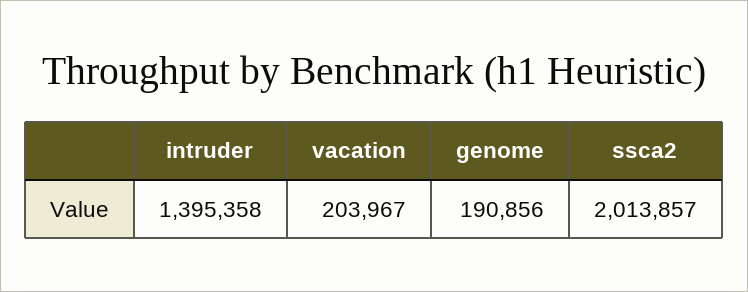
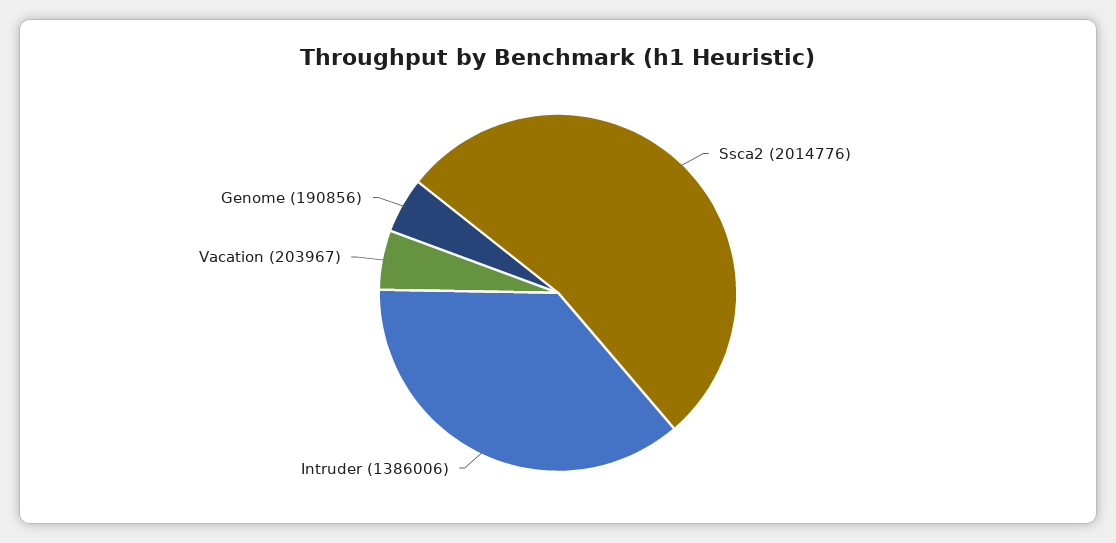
  {
-   "intruder": 1395358,
+   "intruder": 1386006,
    "vacation": 203967,
    "genome": 190856,
-   "ssca2": 2013857
+   "ssca2": 2014776
  }

